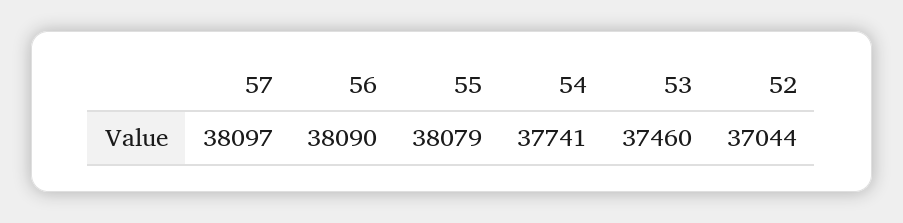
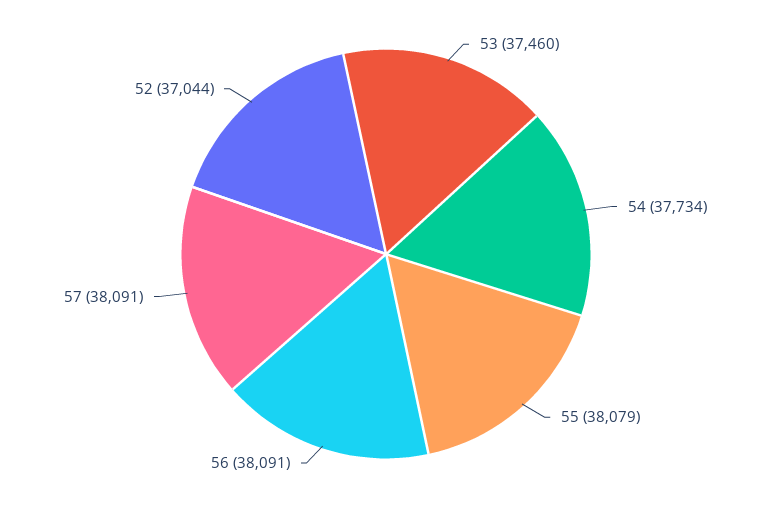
  {
-   "57": 38097,
+   "57": 38091,
-   "56": 38090,
+   "56": 38091,
    "55": 38079,
-   "54": 37741,
+   "54": 37734,
    "53": 37460,
    "52": 37044
  }

